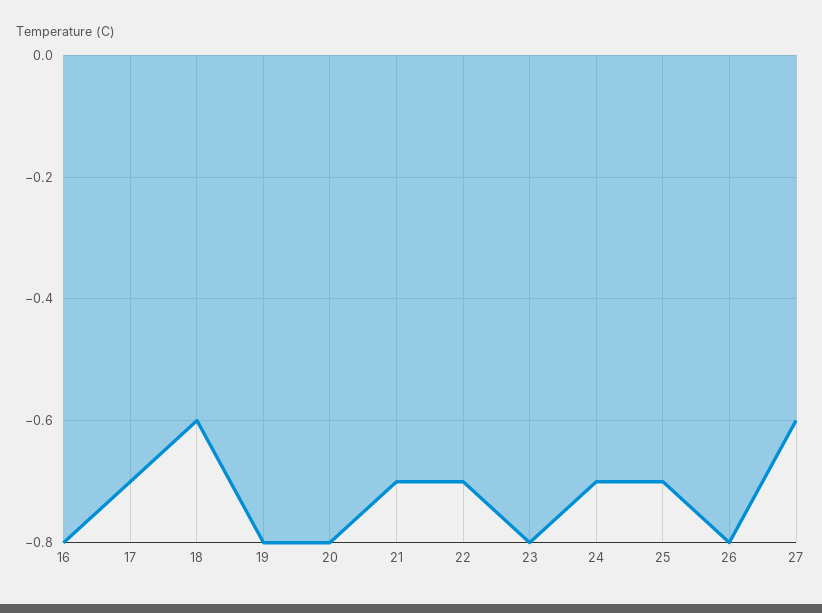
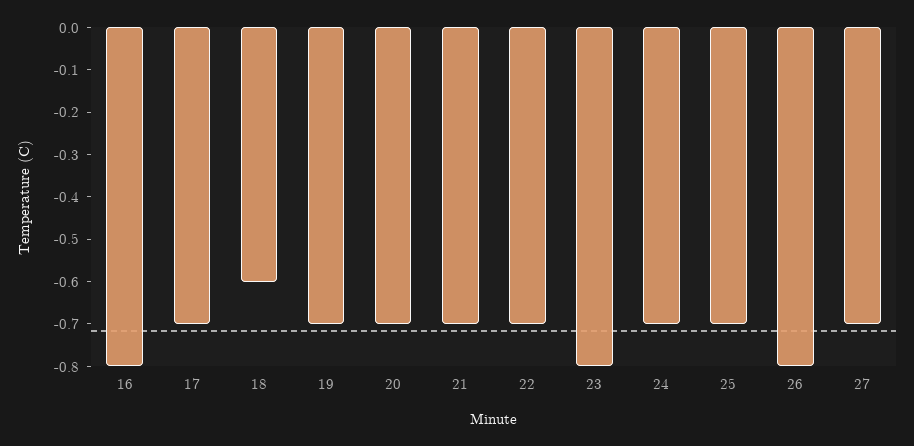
  {
    "16": -0.8,
    "17": -0.7,
    "18": -0.6,
-   "19": -0.8,
+   "19": -0.7,
-   "20": -0.8,
+   "20": -0.7,
    "21": -0.7,
    "22": -0.7,
    "23": -0.8,
    "24": -0.7,
    "25": -0.7,
    "26": -0.8,
-   "27": -0.6
+   "27": -0.7
  }

